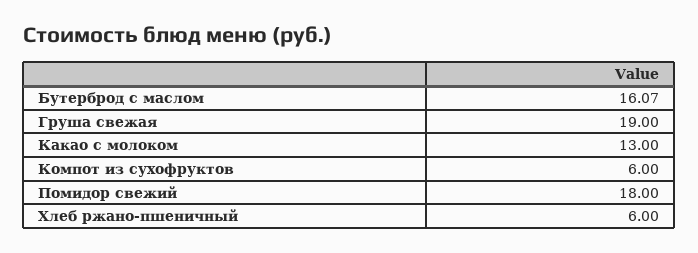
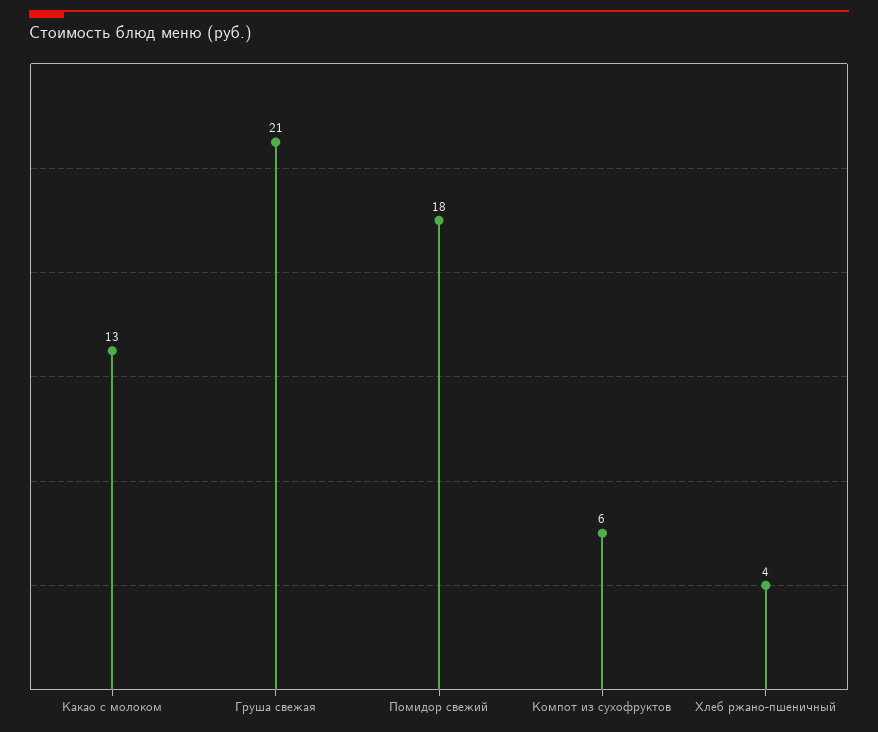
  {
-   "Бутерброд с маслом": 16.07,
-   "Груша свежая": 19,
+   "Груша свежая": 21,
    "Какао с молоком": 13,
    "Компот из сухофруктов": 6,
    "Помидор свежий": 18,
-   "Хлеб ржано-пшеничный": 6
+   "Хлеб ржано-пшеничный": 4
  }

